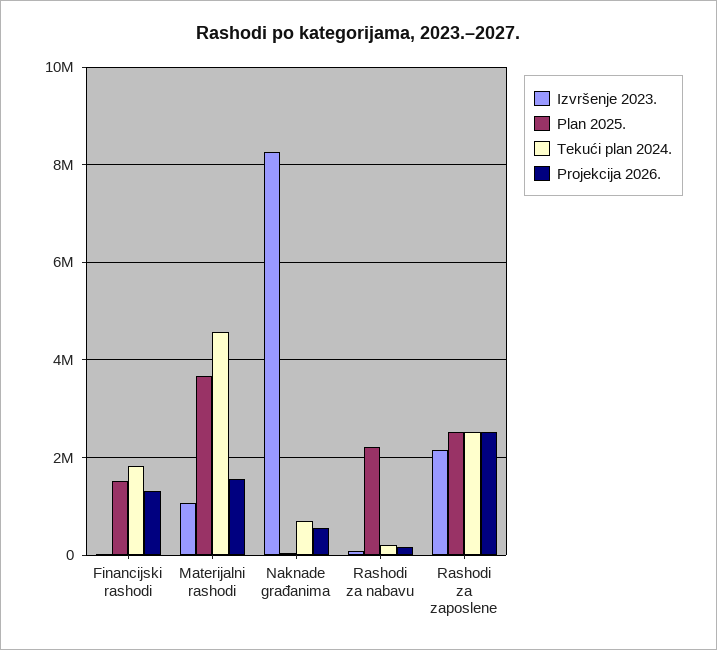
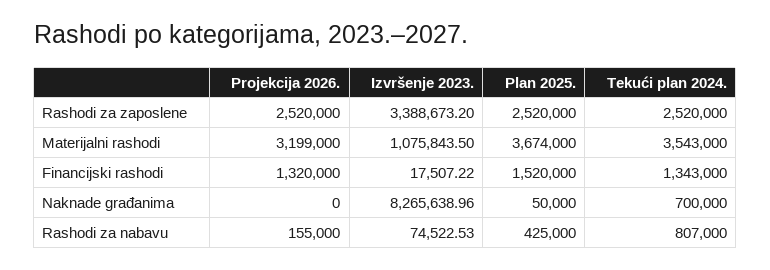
  {
    "Izvršenje 2023.": {
      "Financijski rashodi": 17507.22,
      "Materijalni rashodi": 1075843.5,
      "Naknade građanima": 8265638.96,
      "Rashodi za nabavu": 74522.53,
-     "Rashodi za zaposlene": 2200000
+     "Rashodi za zaposlene": 3388673.2
    },
    "Plan 2025.": {
      "Financijski rashodi": 1520000,
      "Materijalni rashodi": 3674000,
      "Naknade građanima": 50000,
-     "Rashodi za nabavu": 2200000,
+     "Rashodi za nabavu": 425000,
      "Rashodi za zaposlene": 2520000
    },
    "Tekući plan 2024.": {
-     "Financijski rashodi": 1800000,
+     "Financijski rashodi": 1343000,
-     "Materijalni rashodi": 4600000,
+     "Materijalni rashodi": 3543000,
      "Naknade građanima": 700000,
-     "Rashodi za nabavu": 200000,
+     "Rashodi za nabavu": 807000,
      "Rashodi za zaposlene": 2520000
    },
    "Projekcija 2026.": {
      "Financijski rashodi": 1320000,
-     "Materijalni rashodi": 1600000,
+     "Materijalni rashodi": 3199000,
-     "Naknade građanima": 600000,
+     "Naknade građanima": 0,
      "Rashodi za nabavu": 155000,
      "Rashodi za zaposlene": 2520000
    }
  }

